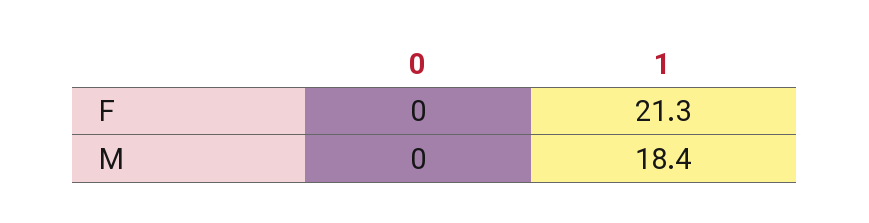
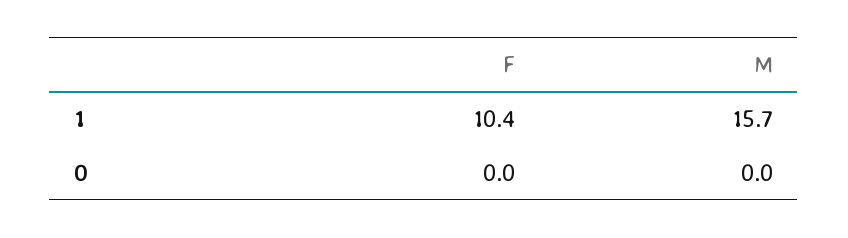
  {
    "0": {
      "F": 0,
      "M": 0
    },
    "1": {
-     "F": 21.3,
+     "F": 10.4,
-     "M": 18.4
+     "M": 15.7
    }
  }

